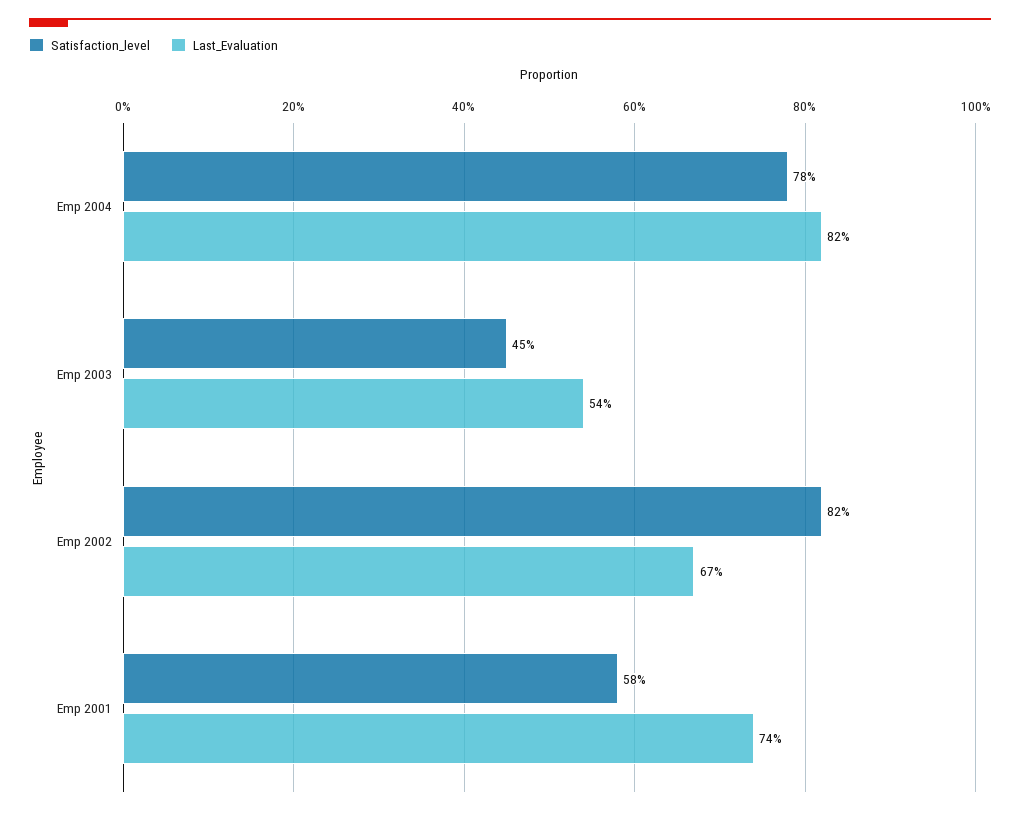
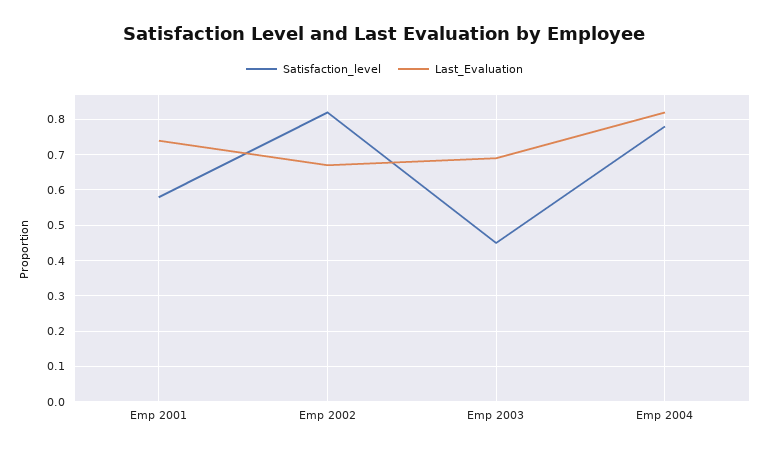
  {
    "Satisfaction_level": {
      "Emp 2004": 0.78,
      "Emp 2003": 0.45,
      "Emp 2002": 0.82,
      "Emp 2001": 0.58
    },
    "Last_Evaluation": {
      "Emp 2004": 0.82,
-     "Emp 2003": 0.54,
+     "Emp 2003": 0.7,
      "Emp 2002": 0.67,
      "Emp 2001": 0.74
    }
  }

